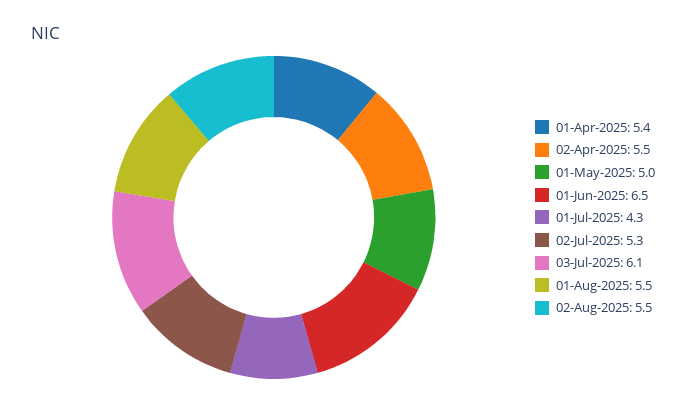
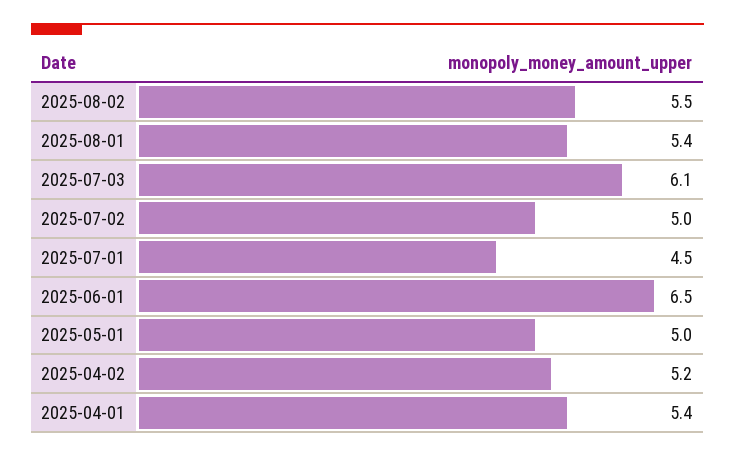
  {
    "01-Apr-2025": 5.4,
-   "02-Apr-2025": 5.5,
+   "02-Apr-2025": 5.2,
    "01-May-2025": 5,
    "01-Jun-2025": 6.5,
-   "01-Jul-2025": 4.3,
+   "01-Jul-2025": 4.5,
-   "02-Jul-2025": 5.3,
+   "02-Jul-2025": 5,
    "03-Jul-2025": 6.1,
-   "01-Aug-2025": 5.5,
+   "01-Aug-2025": 5.4,
    "02-Aug-2025": 5.5
  }

